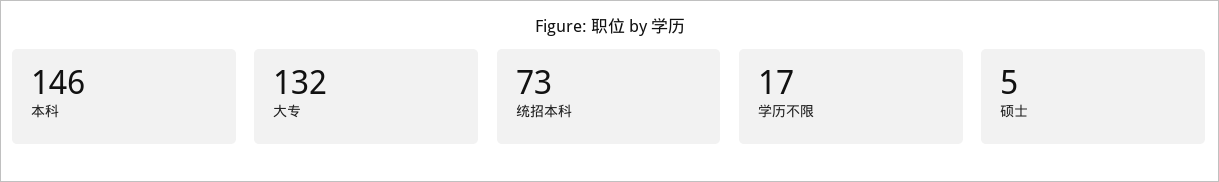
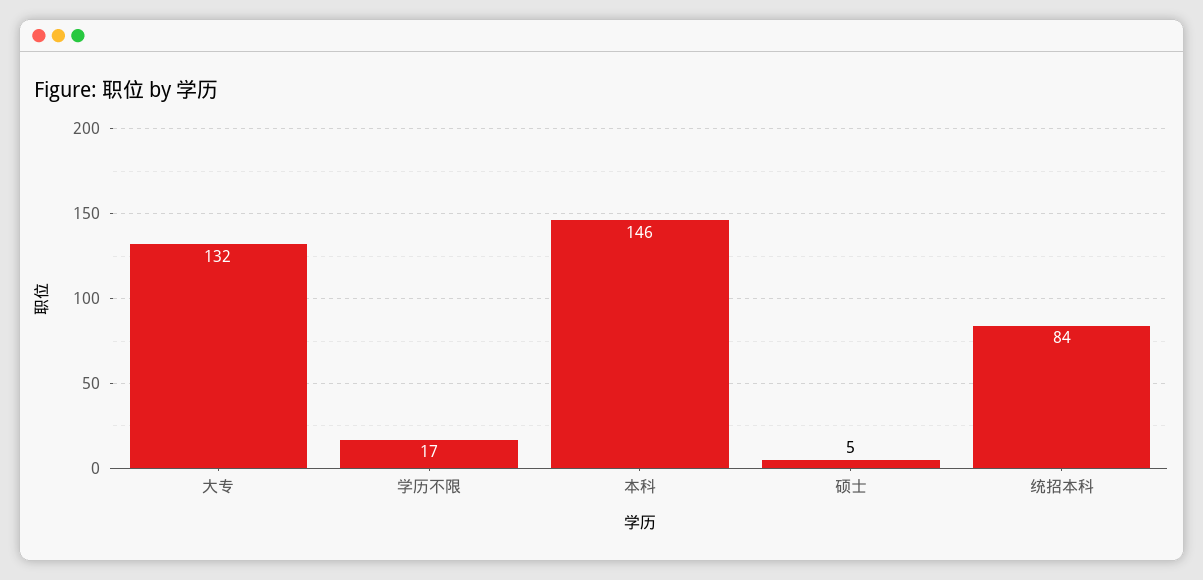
  {
    "本科": 146,
    "大专": 132,
-   "统招本科": 73,
+   "统招本科": 84,
    "学历不限": 17,
    "硕士": 5
  }

